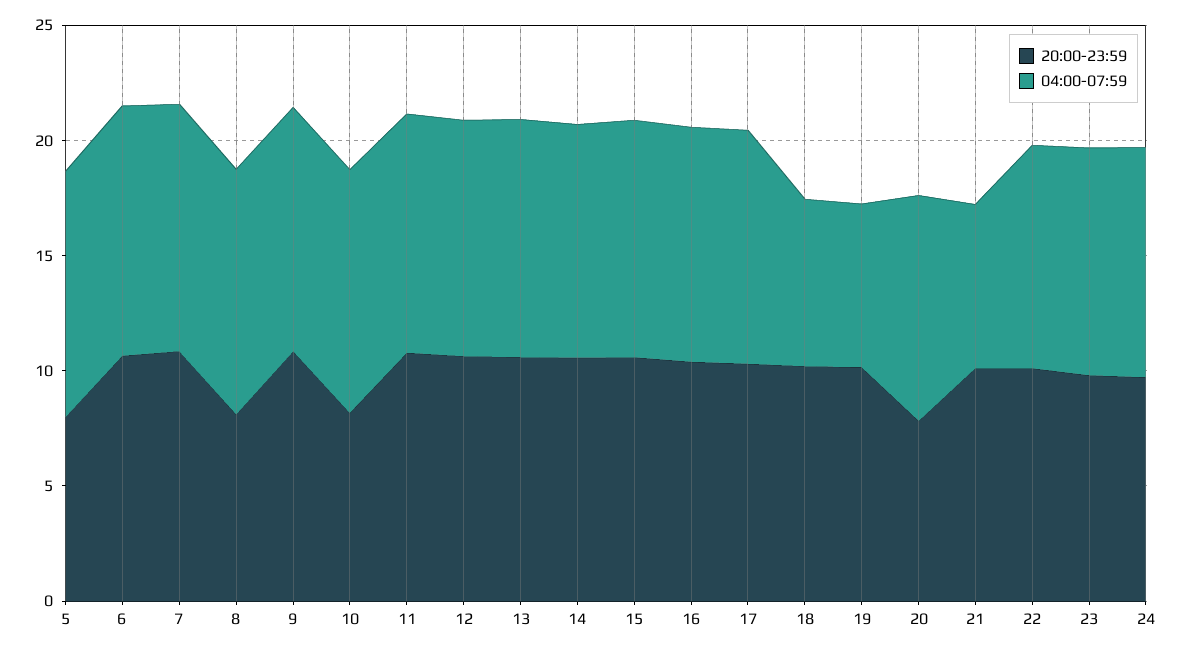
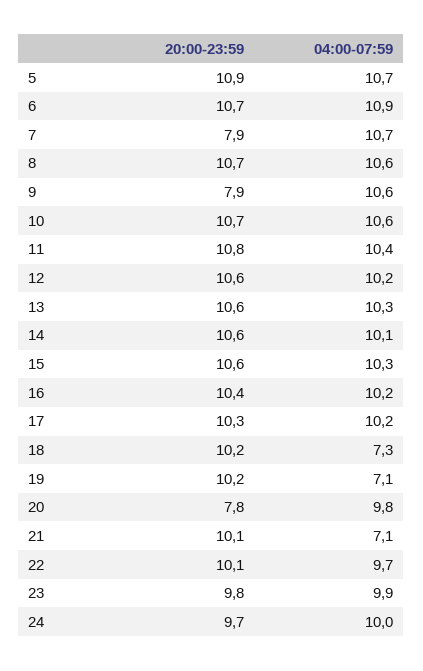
  {
    "20:00-23:59": {
-     "5": 8,
+     "5": 10.9,
      "6": 10.7,
-     "7": 11,
+     "7": 7.9,
-     "8": 8,
+     "8": 10.7,
-     "9": 11,
+     "9": 7.9,
-     "10": 8,
+     "10": 10.7,
      "11": 10.8,
      "12": 10.6,
      "13": 10.6,
      "14": 10.6,
      "15": 10.6,
      "16": 10.4,
      "17": 10.3,
      "18": 10.2,
      "19": 10.2,
      "20": 7.8,
      "21": 10.1,
      "22": 10.1,
      "23": 9.8,
      "24": 9.7
    },
    "04:00-07:59": {
      "5": 10.7,
      "6": 10.9,
      "7": 10.7,
      "8": 10.6,
      "9": 10.6,
      "10": 10.6,
      "11": 10.4,
      "12": 10.2,
      "13": 10.3,
      "14": 10.1,
      "15": 10.3,
      "16": 10.2,
      "17": 10.2,
      "18": 7.3,
      "19": 7.1,
      "20": 9.8,
      "21": 7.1,
      "22": 9.7,
      "23": 9.9,
      "24": 10
    }
  }

